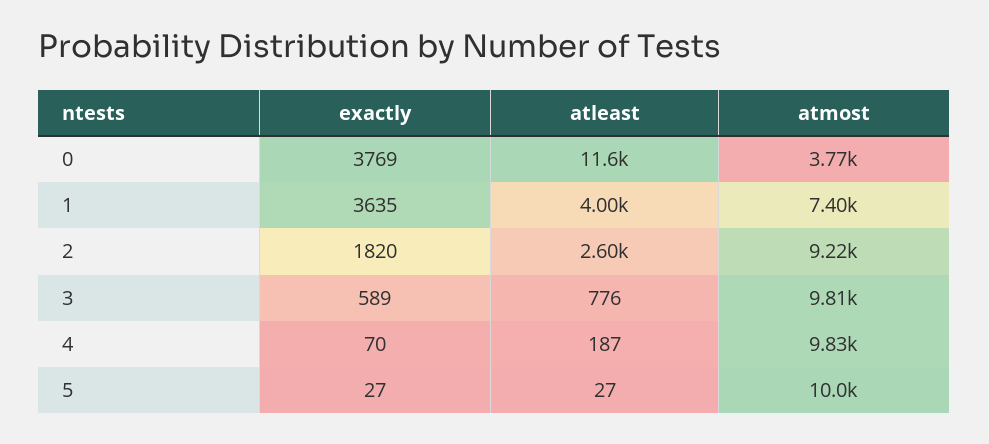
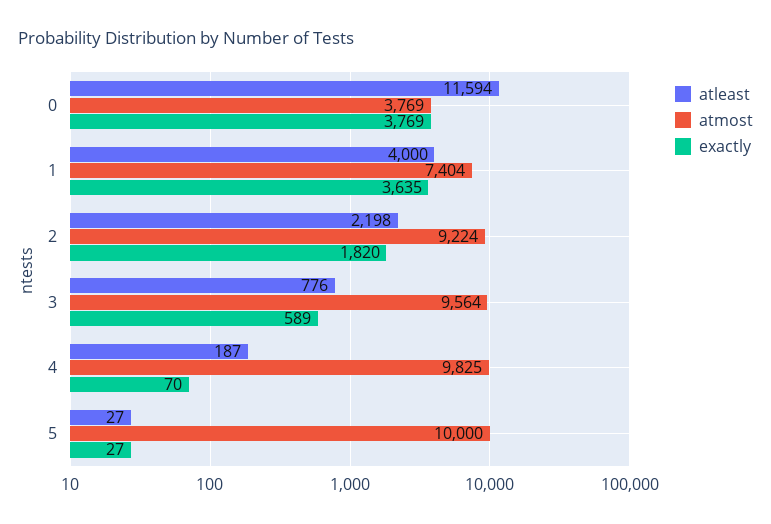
  {
    "exactly": {
      "0": 3769,
      "1": 3635,
      "2": 1820,
      "3": 589,
      "4": 70,
      "5": 27
    },
    "atleast": {
      "0": 11594,
      "1": 4000,
-     "2": 2600,
+     "2": 2198,
      "3": 776,
      "4": 187,
      "5": 27
    },
    "atmost": {
      "0": 3769,
      "1": 7404,
      "2": 9224,
-     "3": 9810,
+     "3": 9564,
      "4": 9825,
      "5": 10000
    }
  }

